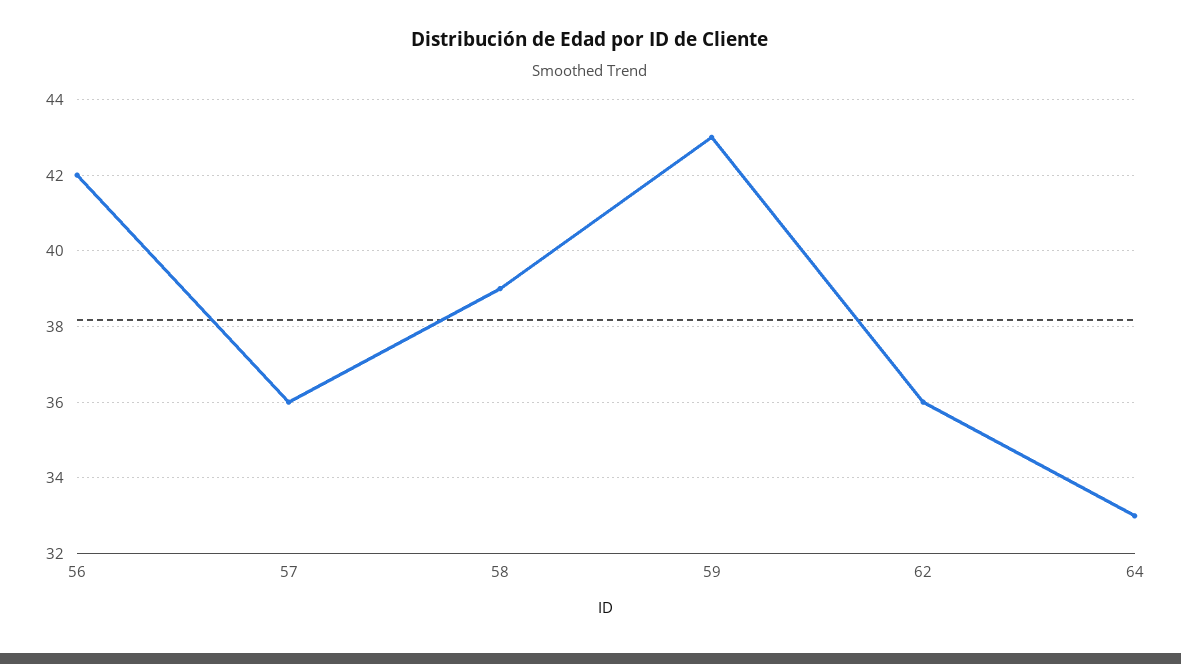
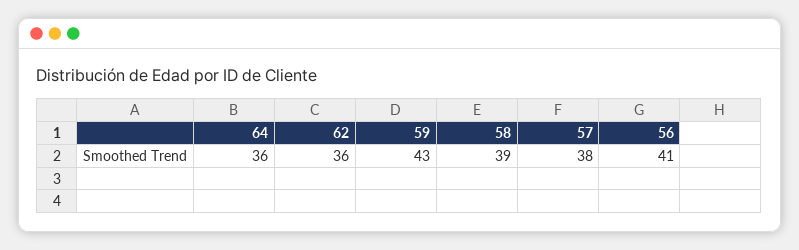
  {
-   "56": 42,
+   "56": 41,
-   "57": 36,
+   "57": 38,
    "58": 39,
    "59": 43,
    "62": 36,
-   "64": 33
+   "64": 36
  }

